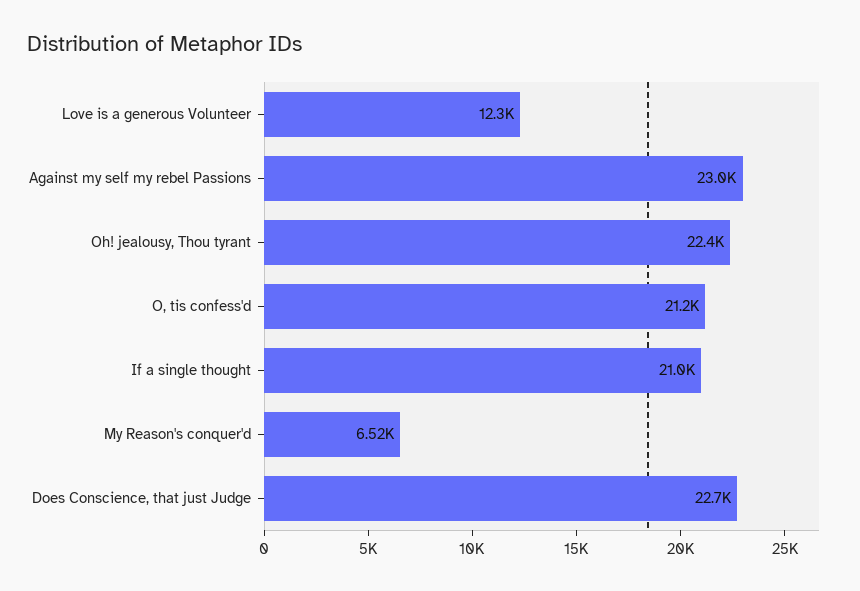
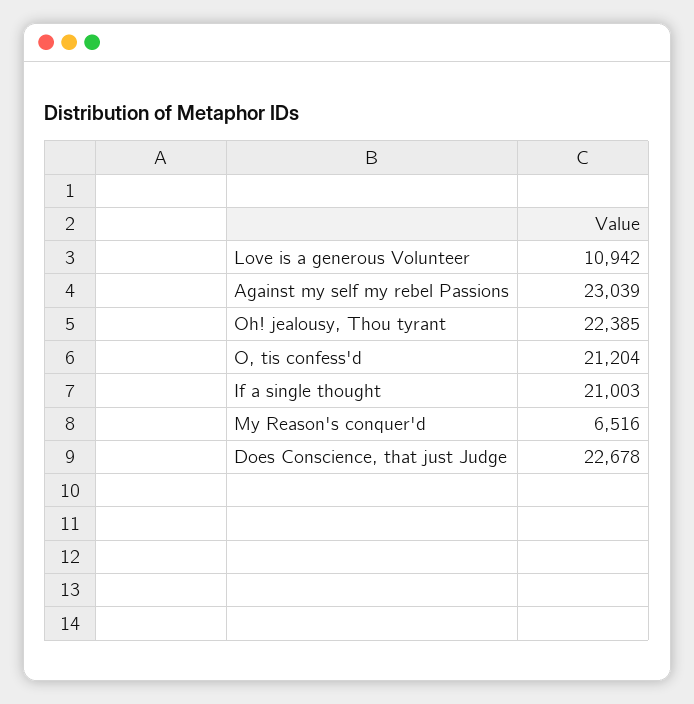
  {
-   "Love is a generous Volunteer": 12300,
+   "Love is a generous Volunteer": 10942,
    "Against my self my rebel Passions": 23039,
    "Oh! jealousy, Thou tyrant": 22385,
    "O, tis confess'd": 21204,
    "If a single thought": 21003,
    "My Reason's conquer'd": 6516,
    "Does Conscience, that just Judge": 22678
  }

